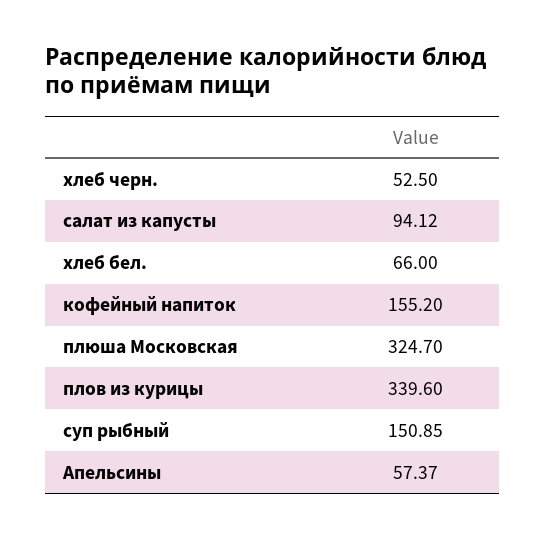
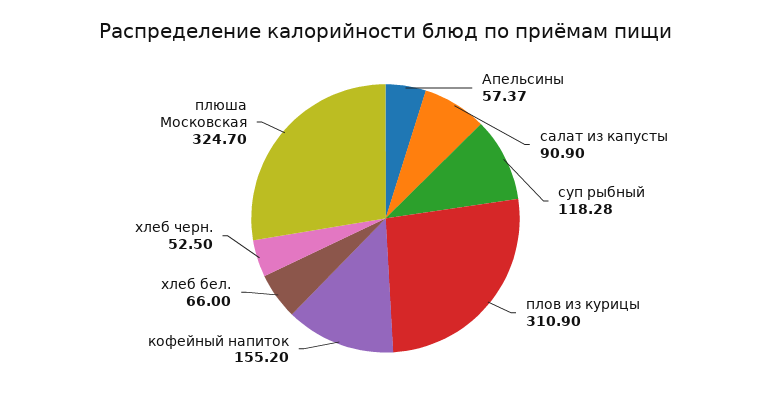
  {
    "хлеб черн.": 52.5,
-   "салат из капусты": 94.12,
+   "салат из капусты": 90.9,
    "хлеб бел.": 66,
    "кофейный напиток": 155.2,
    "плюша Московская": 324.7,
-   "плов из курицы": 339.6,
+   "плов из курицы": 310.9,
-   "суп рыбный": 150.85,
+   "суп рыбный": 118.28,
    "Апельсины": 57.37
  }

